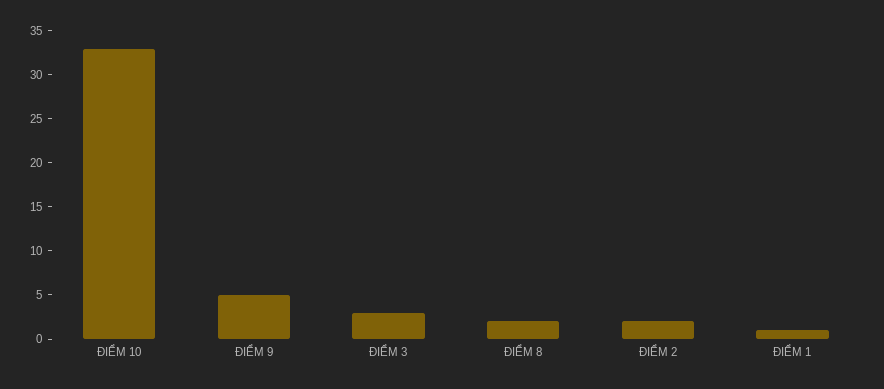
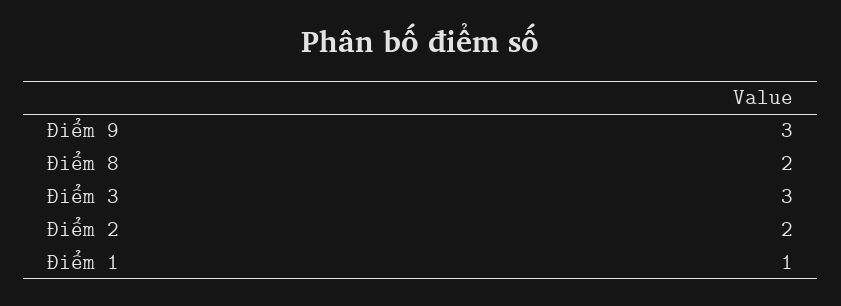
  {
-   "ĐIỂM 10": 33,
-   "ĐIỂM 9": 5,
+   "ĐIỂM 9": 3,
    "ĐIỂM 3": 3,
    "ĐIỂM 8": 2,
    "ĐIỂM 2": 2,
    "ĐIỂM 1": 1
  }

